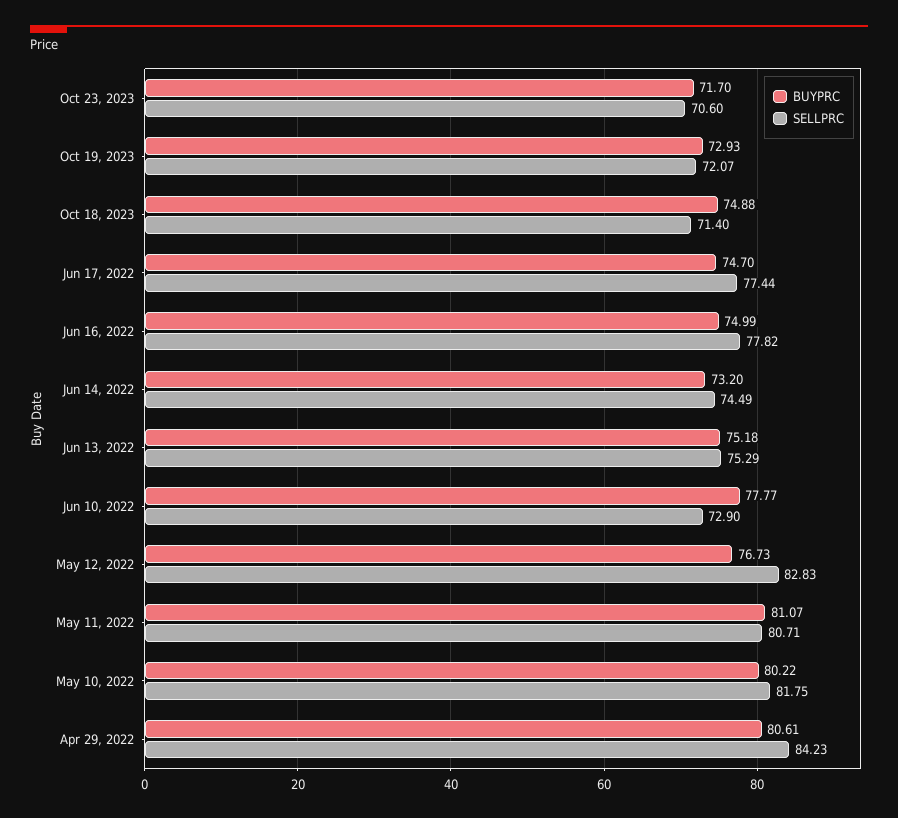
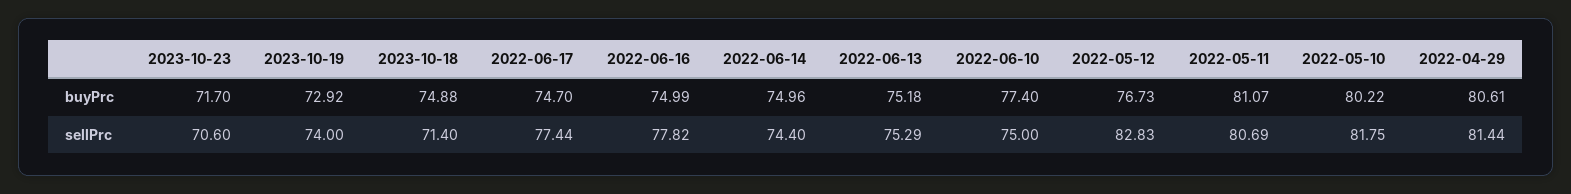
  {
    "BUYPRC": {
      "Oct 23, 2023": 71.7,
-     "Oct 19, 2023": 72.93,
+     "Oct 19, 2023": 72.92,
      "Oct 18, 2023": 74.88,
      "Jun 17, 2022": 74.7,
      "Jun 16, 2022": 74.99,
-     "Jun 14, 2022": 73.2,
+     "Jun 14, 2022": 74.96,
      "Jun 13, 2022": 75.18,
-     "Jun 10, 2022": 77.77,
+     "Jun 10, 2022": 77.4,
      "May 12, 2022": 76.73,
      "May 11, 2022": 81.07,
      "May 10, 2022": 80.22,
      "Apr 29, 2022": 80.61
    },
    "SELLPRC": {
      "Oct 23, 2023": 70.6,
-     "Oct 19, 2023": 72.07,
+     "Oct 19, 2023": 74,
      "Oct 18, 2023": 71.4,
      "Jun 17, 2022": 77.44,
      "Jun 16, 2022": 77.82,
-     "Jun 14, 2022": 74.49,
+     "Jun 14, 2022": 74.4,
      "Jun 13, 2022": 75.29,
-     "Jun 10, 2022": 72.9,
+     "Jun 10, 2022": 75,
      "May 12, 2022": 82.83,
-     "May 11, 2022": 80.71,
+     "May 11, 2022": 80.69,
      "May 10, 2022": 81.75,
-     "Apr 29, 2022": 84.23
+     "Apr 29, 2022": 81.44
    }
  }

